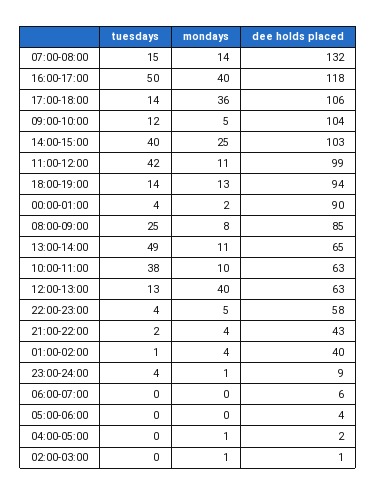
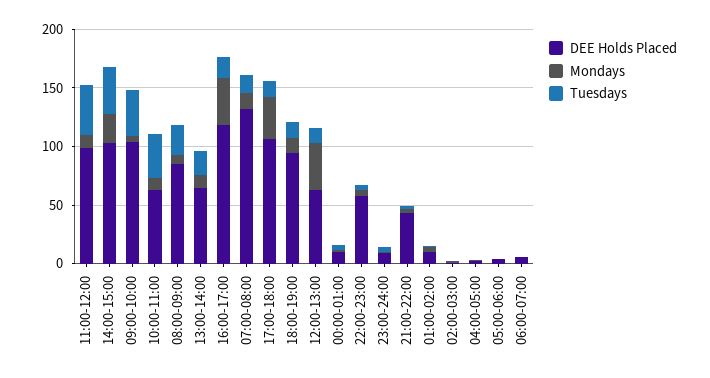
  {
    "tuesdays": {
      "07:00-08:00": 15,
-     "16:00-17:00": 50,
+     "16:00-17:00": 20,
      "17:00-18:00": 14,
-     "09:00-10:00": 12,
+     "09:00-10:00": 40,
      "14:00-15:00": 40,
      "11:00-12:00": 42,
      "18:00-19:00": 14,
      "00:00-01:00": 4,
      "08:00-09:00": 25,
-     "13:00-14:00": 49,
+     "13:00-14:00": 20,
      "10:00-11:00": 38,
      "12:00-13:00": 13,
      "22:00-23:00": 4,
      "21:00-22:00": 2,
      "01:00-02:00": 1,
      "23:00-24:00": 4,
      "06:00-07:00": 0,
      "05:00-06:00": 0,
      "04:00-05:00": 0,
      "02:00-03:00": 0
    },
    "mondays": {
      "07:00-08:00": 14,
      "16:00-17:00": 40,
      "17:00-18:00": 36,
      "09:00-10:00": 5,
      "14:00-15:00": 25,
      "11:00-12:00": 11,
      "18:00-19:00": 13,
      "00:00-01:00": 2,
      "08:00-09:00": 8,
      "13:00-14:00": 11,
      "10:00-11:00": 10,
      "12:00-13:00": 40,
      "22:00-23:00": 5,
      "21:00-22:00": 4,
      "01:00-02:00": 4,
      "23:00-24:00": 1,
      "06:00-07:00": 0,
      "05:00-06:00": 0,
      "04:00-05:00": 1,
      "02:00-03:00": 1
    },
    "dee holds placed": {
      "07:00-08:00": 132,
      "16:00-17:00": 118,
      "17:00-18:00": 106,
      "09:00-10:00": 104,
      "14:00-15:00": 103,
      "11:00-12:00": 99,
      "18:00-19:00": 94,
-     "00:00-01:00": 90,
+     "00:00-01:00": 10,
      "08:00-09:00": 85,
      "13:00-14:00": 65,
      "10:00-11:00": 63,
      "12:00-13:00": 63,
      "22:00-23:00": 58,
      "21:00-22:00": 43,
-     "01:00-02:00": 40,
+     "01:00-02:00": 10,
      "23:00-24:00": 9,
      "06:00-07:00": 6,
      "05:00-06:00": 4,
      "04:00-05:00": 2,
      "02:00-03:00": 1
    }
  }

